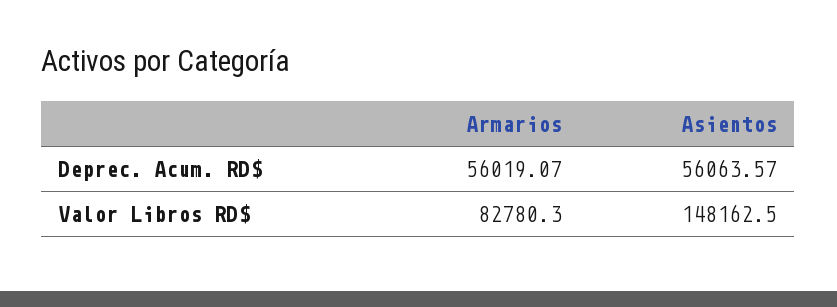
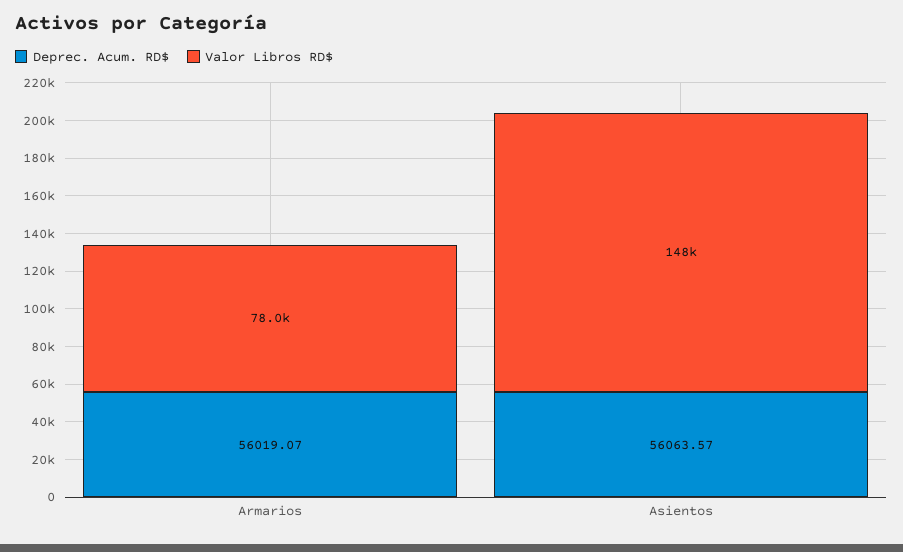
  {
    "Deprec. Acum. RD$": {
      "Armarios": 56019.07,
      "Asientos": 56063.57
    },
    "Valor Libros RD$": {
-     "Armarios": 82780.3,
+     "Armarios": 78000,
      "Asientos": 148162.5
    }
  }

